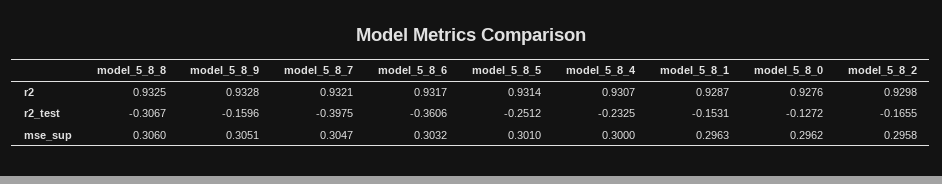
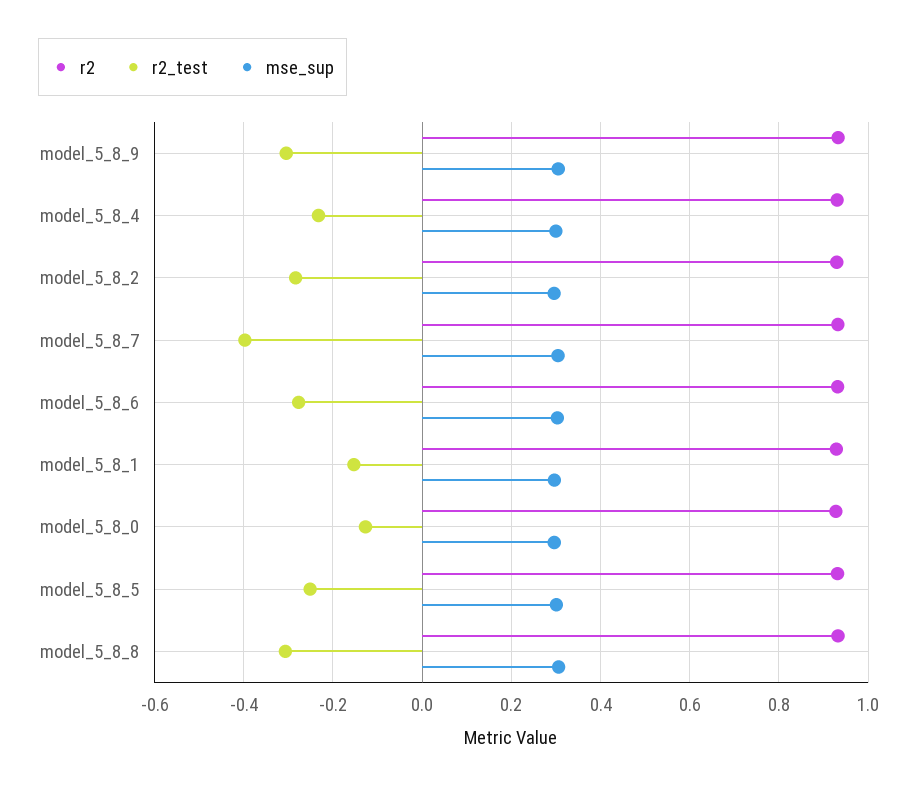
  {
    "r2": {
      "model_5_8_8": 0.9325,
      "model_5_8_9": 0.9328,
      "model_5_8_7": 0.9321,
      "model_5_8_6": 0.9317,
      "model_5_8_5": 0.9314,
      "model_5_8_4": 0.9307,
      "model_5_8_1": 0.9287,
      "model_5_8_0": 0.9276,
      "model_5_8_2": 0.9298
    },
    "r2_test": {
      "model_5_8_8": -0.3067,
-     "model_5_8_9": -0.1596,
+     "model_5_8_9": -0.3,
      "model_5_8_7": -0.3975,
-     "model_5_8_6": -0.3606,
+     "model_5_8_6": -0.28,
      "model_5_8_5": -0.2512,
      "model_5_8_4": -0.2325,
      "model_5_8_1": -0.1531,
      "model_5_8_0": -0.1272,
-     "model_5_8_2": -0.1655
+     "model_5_8_2": -0.28
    },
    "mse_sup": {
      "model_5_8_8": 0.306,
      "model_5_8_9": 0.3051,
      "model_5_8_7": 0.3047,
      "model_5_8_6": 0.3032,
      "model_5_8_5": 0.301,
      "model_5_8_4": 0.3,
      "model_5_8_1": 0.2963,
      "model_5_8_0": 0.2962,
      "model_5_8_2": 0.2958
    }
  }

